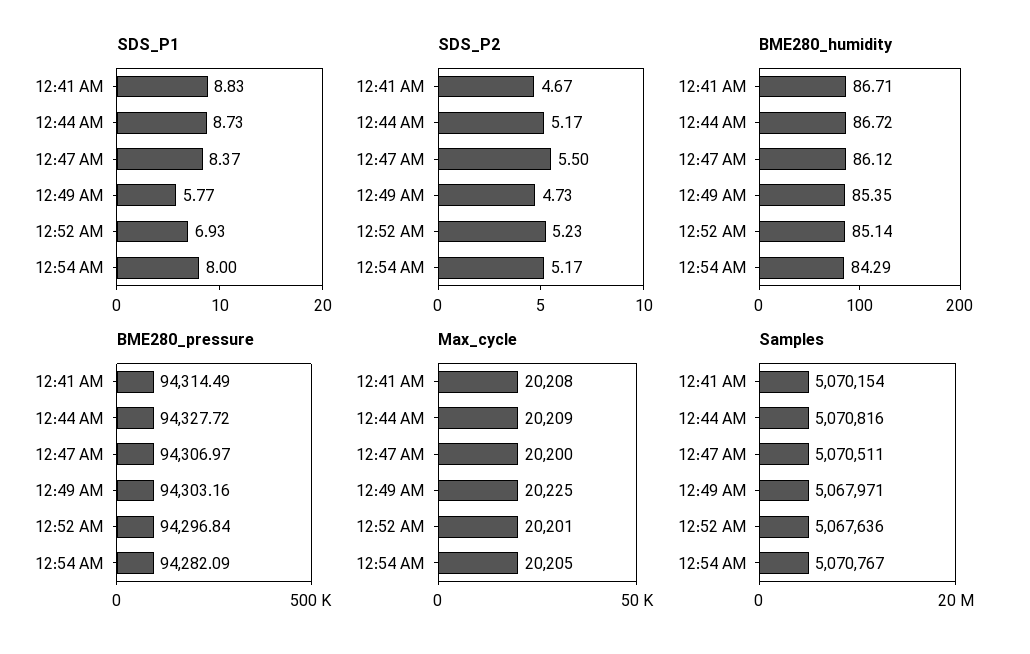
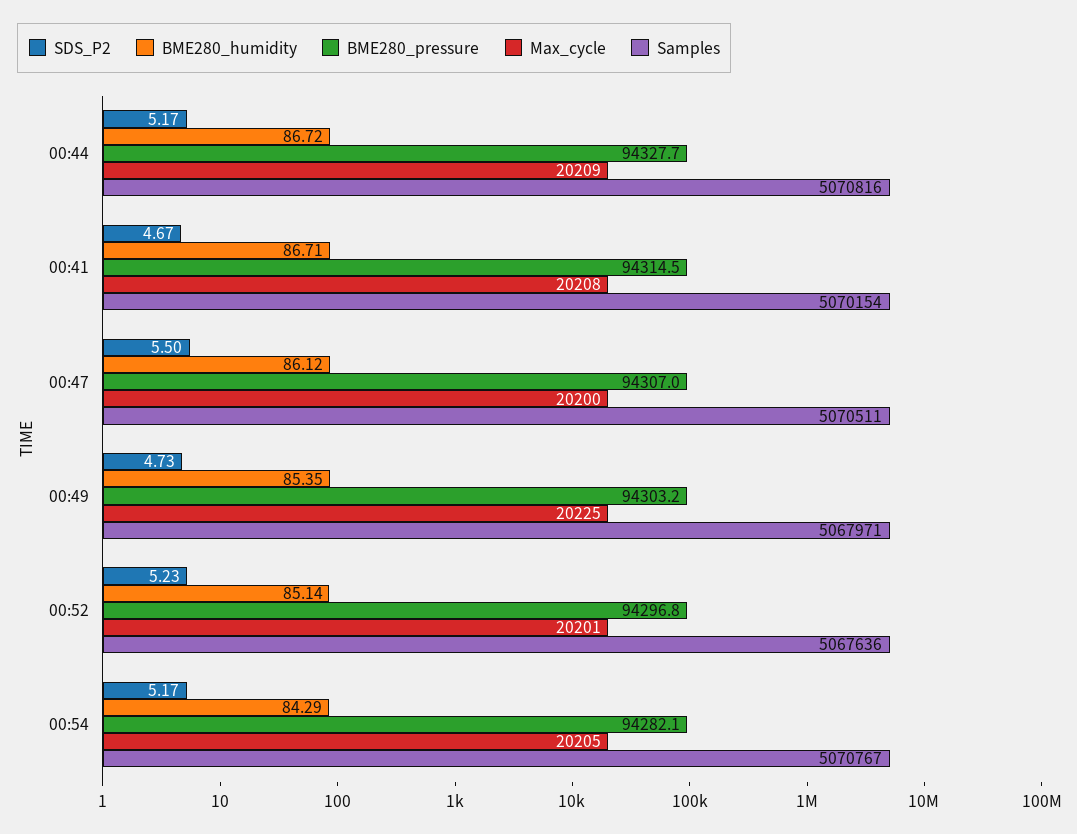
  {
-   "SDS_P1": {
-     "12:41 AM": 8.83,
-     "12:44 AM": 8.73,
-     "12:47 AM": 8.37,
-     "12:49 AM": 5.77,
-     "12:52 AM": 6.93,
-     "12:54 AM": 8
-   },
    "SDS_P2": {
      "12:41 AM": 4.67,
      "12:44 AM": 5.17,
      "12:47 AM": 5.5,
      "12:49 AM": 4.73,
      "12:52 AM": 5.23,
      "12:54 AM": 5.17
    },
    "BME280_humidity": {
      "12:41 AM": 86.71,
      "12:44 AM": 86.72,
      "12:47 AM": 86.12,
      "12:49 AM": 85.35,
      "12:52 AM": 85.14,
      "12:54 AM": 84.29
    },
    "BME280_pressure": {
      "12:41 AM": 94314.49,
      "12:44 AM": 94327.72,
      "12:47 AM": 94306.97,
      "12:49 AM": 94303.16,
      "12:52 AM": 94296.84,
      "12:54 AM": 94282.09
    },
    "Max_cycle": {
      "12:41 AM": 20208,
      "12:44 AM": 20209,
      "12:47 AM": 20200,
      "12:49 AM": 20225,
      "12:52 AM": 20201,
      "12:54 AM": 20205
    },
    "Samples": {
      "12:41 AM": 5070154,
      "12:44 AM": 5070816,
      "12:47 AM": 5070511,
      "12:49 AM": 5067971,
      "12:52 AM": 5067636,
      "12:54 AM": 5070767
    }
  }

